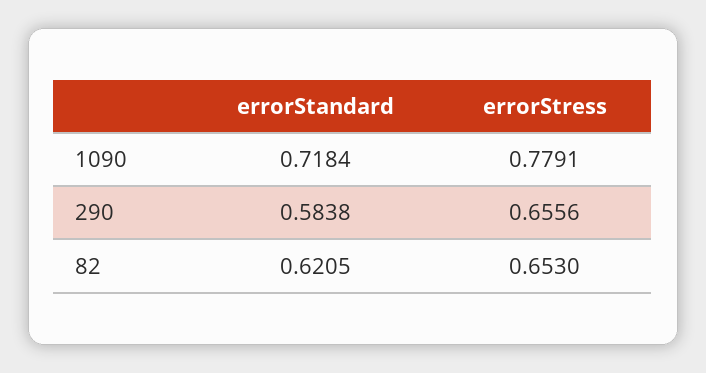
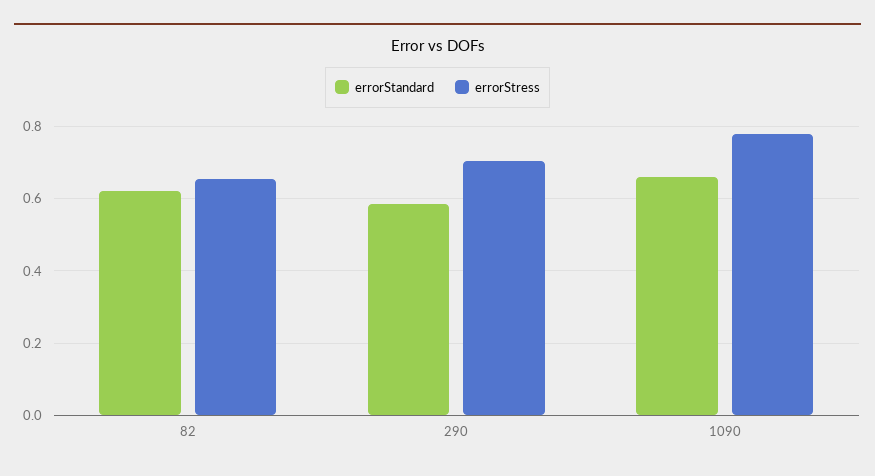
  {
    "errorStandard": {
-     "1090": 0.7184,
+     "1090": 0.66,
      "290": 0.5838,
      "82": 0.6205
    },
    "errorStress": {
      "1090": 0.7791,
-     "290": 0.6556,
+     "290": 0.7,
      "82": 0.653
    }
  }

